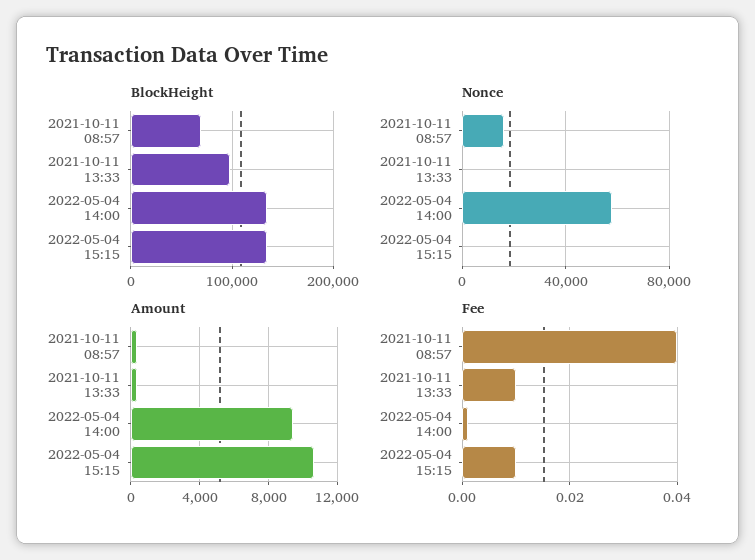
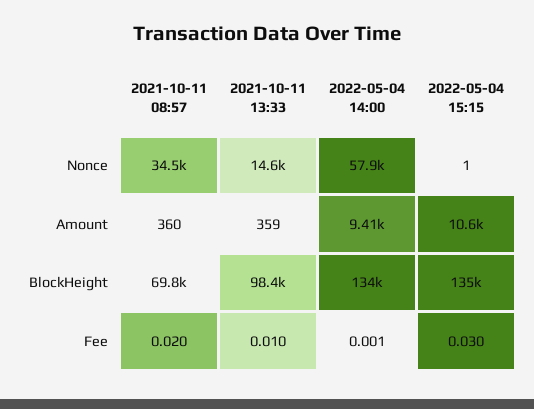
  {
    "BlockHeight": {
      "2021-10-11 08:57": 69800,
      "2021-10-11 13:33": 98400,
      "2022-05-04 14:00": 134000,
      "2022-05-04 15:15": 135000
    },
    "Nonce": {
-     "2021-10-11 08:57": 15000,
+     "2021-10-11 08:57": 34500,
-     "2021-10-11 13:33": 0,
+     "2021-10-11 13:33": 14600,
      "2022-05-04 14:00": 57900,
      "2022-05-04 15:15": 1
    },
    "Amount": {
      "2021-10-11 08:57": 360,
      "2021-10-11 13:33": 359,
      "2022-05-04 14:00": 9410,
      "2022-05-04 15:15": 10600
    },
    "Fee": {
-     "2021-10-11 08:57": 0.04,
+     "2021-10-11 08:57": 0.02,
      "2021-10-11 13:33": 0.01,
      "2022-05-04 14:00": 0.001,
-     "2022-05-04 15:15": 0.01
+     "2022-05-04 15:15": 0.03
    }
  }

